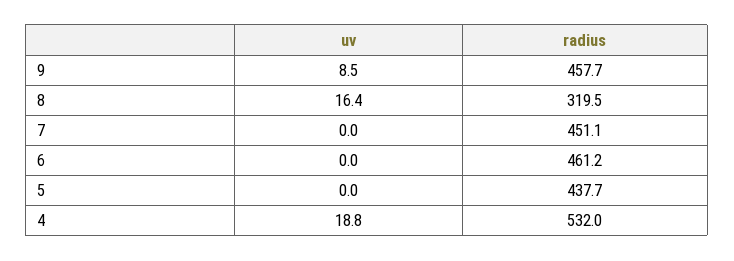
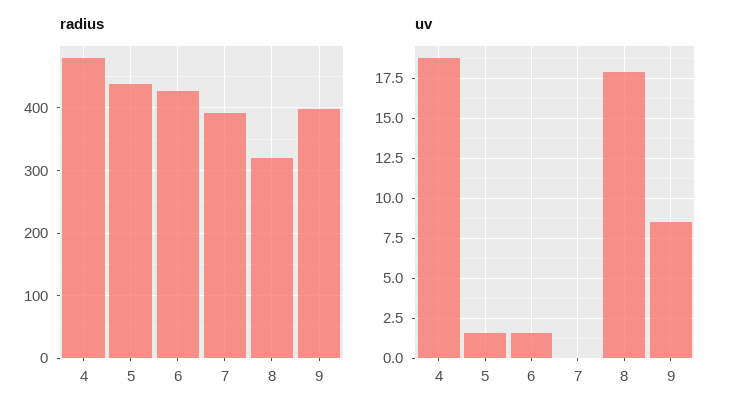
  {
    "uv": {
      "9": 8.5,
-     "8": 16.4,
+     "8": 18,
      "7": 0,
-     "6": 0,
+     "6": 1.5,
-     "5": 0,
+     "5": 1.5,
      "4": 18.8
    },
    "radius": {
-     "9": 457.7,
+     "9": 400,
      "8": 319.5,
-     "7": 451.1,
+     "7": 390,
-     "6": 461.2,
+     "6": 430,
      "5": 437.7,
-     "4": 532
+     "4": 480
    }
  }

